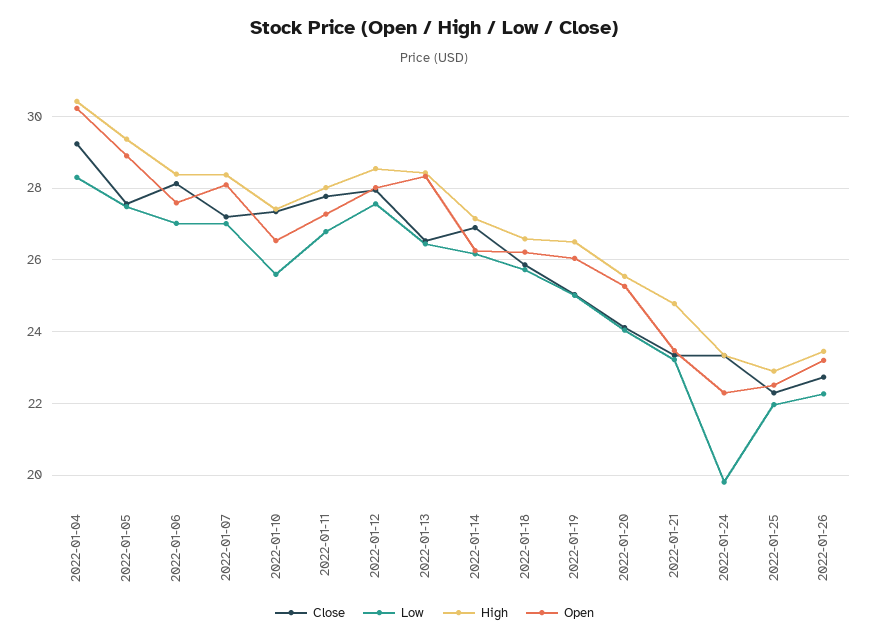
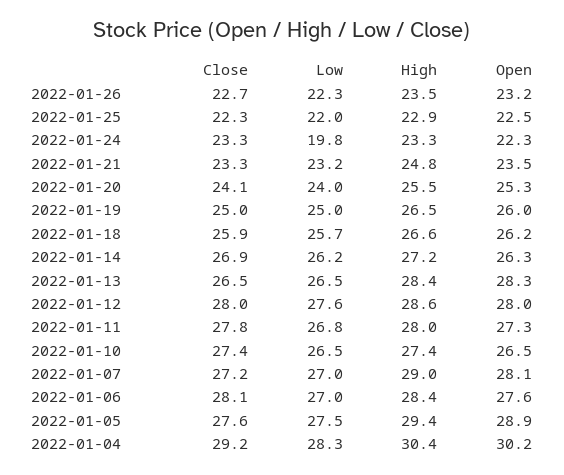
  {
    "Close": {
      "2022-01-04": 29.2,
      "2022-01-05": 27.6,
      "2022-01-06": 28.1,
      "2022-01-07": 27.2,
      "2022-01-10": 27.4,
      "2022-01-11": 27.8,
      "2022-01-12": 28,
      "2022-01-13": 26.5,
      "2022-01-14": 26.9,
      "2022-01-18": 25.9,
      "2022-01-19": 25,
      "2022-01-20": 24.1,
      "2022-01-21": 23.3,
      "2022-01-24": 23.3,
      "2022-01-25": 22.3,
      "2022-01-26": 22.7
    },
    "Low": {
      "2022-01-04": 28.3,
      "2022-01-05": 27.5,
      "2022-01-06": 27,
      "2022-01-07": 27,
-     "2022-01-10": 25.6,
+     "2022-01-10": 26.5,
      "2022-01-11": 26.8,
      "2022-01-12": 27.6,
      "2022-01-13": 26.5,
      "2022-01-14": 26.2,
      "2022-01-18": 25.7,
      "2022-01-19": 25,
      "2022-01-20": 24,
      "2022-01-21": 23.2,
      "2022-01-24": 19.8,
      "2022-01-25": 22,
      "2022-01-26": 22.3
    },
    "High": {
      "2022-01-04": 30.4,
      "2022-01-05": 29.4,
      "2022-01-06": 28.4,
-     "2022-01-07": 28.4,
+     "2022-01-07": 29,
      "2022-01-10": 27.4,
      "2022-01-11": 28,
      "2022-01-12": 28.6,
      "2022-01-13": 28.4,
      "2022-01-14": 27.2,
      "2022-01-18": 26.6,
      "2022-01-19": 26.5,
      "2022-01-20": 25.5,
      "2022-01-21": 24.8,
      "2022-01-24": 23.3,
      "2022-01-25": 22.9,
      "2022-01-26": 23.5
    },
    "Open": {
      "2022-01-04": 30.2,
      "2022-01-05": 28.9,
      "2022-01-06": 27.6,
      "2022-01-07": 28.1,
      "2022-01-10": 26.5,
      "2022-01-11": 27.3,
      "2022-01-12": 28,
      "2022-01-13": 28.3,
      "2022-01-14": 26.3,
      "2022-01-18": 26.2,
      "2022-01-19": 26,
      "2022-01-20": 25.3,
      "2022-01-21": 23.5,
      "2022-01-24": 22.3,
      "2022-01-25": 22.5,
      "2022-01-26": 23.2
    }
  }

